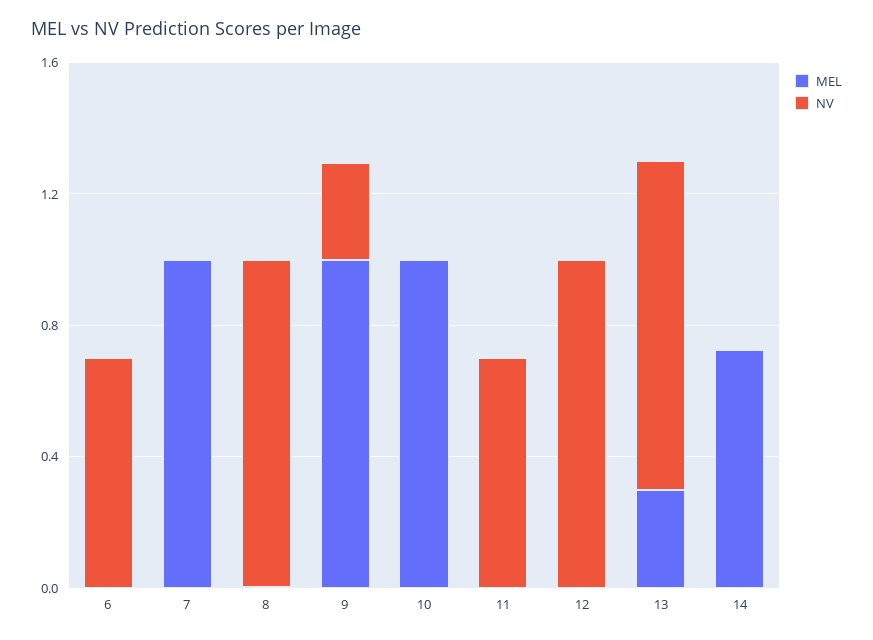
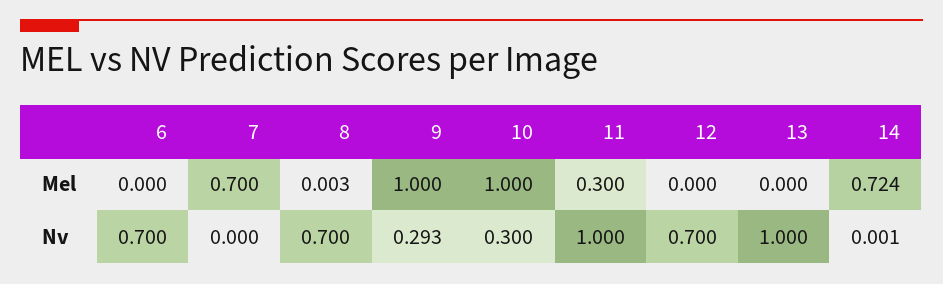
  {
    "MEL": {
      "6": 0,
-     "7": 1,
+     "7": 0.7,
      "8": 0.003,
      "9": 1,
      "10": 1,
-     "11": 0,
+     "11": 0.3,
      "12": 0,
-     "13": 0.3,
+     "13": 0,
      "14": 0.724
    },
    "NV": {
      "6": 0.7,
      "7": 0,
-     "8": 1,
+     "8": 0.7,
      "9": 0.293,
-     "10": 0,
+     "10": 0.3,
-     "11": 0.7,
+     "11": 1,
-     "12": 1,
+     "12": 0.7,
      "13": 1,
      "14": 0.001
    }
  }

